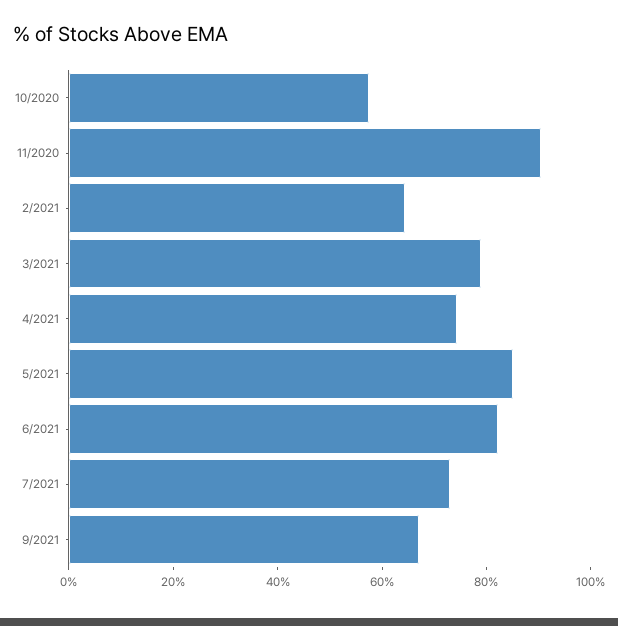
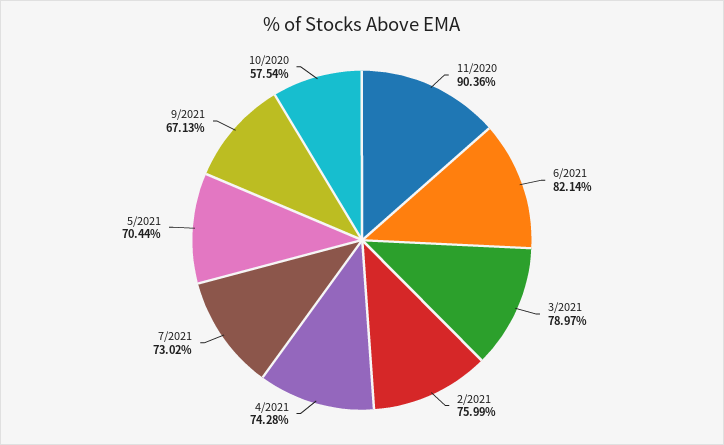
  {
    "10/2020": 57.54,
    "11/2020": 90.36,
-   "2/2021": 65,
+   "2/2021": 75.99,
    "3/2021": 78.97,
    "4/2021": 74.28,
-   "5/2021": 85,
+   "5/2021": 70.44,
    "6/2021": 82.14,
    "7/2021": 73.02,
    "9/2021": 67.13
  }

